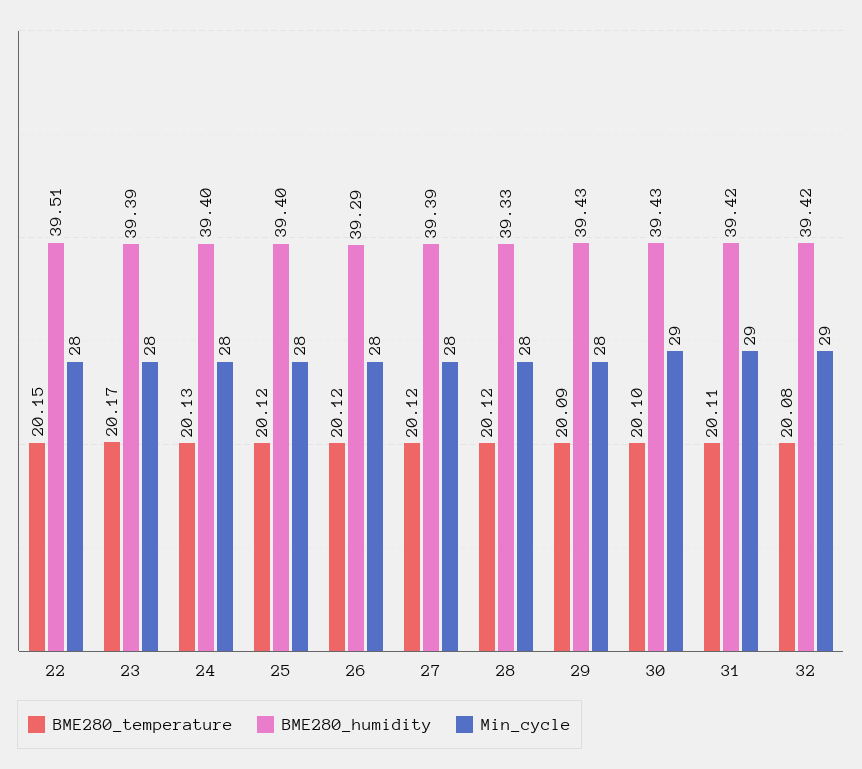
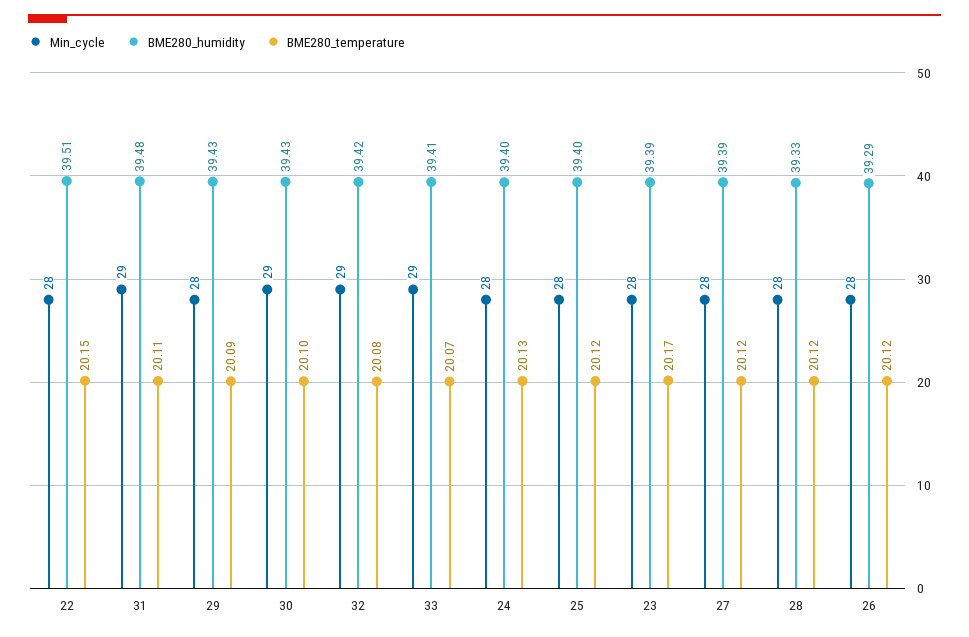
  {
    "BME280_temperature": {
      "22": 20.15,
      "23": 20.17,
      "24": 20.13,
      "25": 20.12,
      "26": 20.12,
      "27": 20.12,
      "28": 20.12,
      "29": 20.09,
      "30": 20.1,
      "31": 20.11,
-     "32": 20.08
+     "32": 20.08,
+     "33": 20.07
    },
    "BME280_humidity": {
      "22": 39.51,
      "23": 39.39,
      "24": 39.4,
      "25": 39.4,
      "26": 39.29,
      "27": 39.39,
      "28": 39.33,
      "29": 39.43,
      "30": 39.43,
-     "31": 39.42,
+     "31": 39.48,
-     "32": 39.42
+     "32": 39.42,
+     "33": 39.41
    },
    "Min_cycle": {
      "22": 28,
      "23": 28,
      "24": 28,
      "25": 28,
      "26": 28,
      "27": 28,
      "28": 28,
      "29": 28,
      "30": 29,
      "31": 29,
-     "32": 29
+     "32": 29,
+     "33": 29
    }
  }

